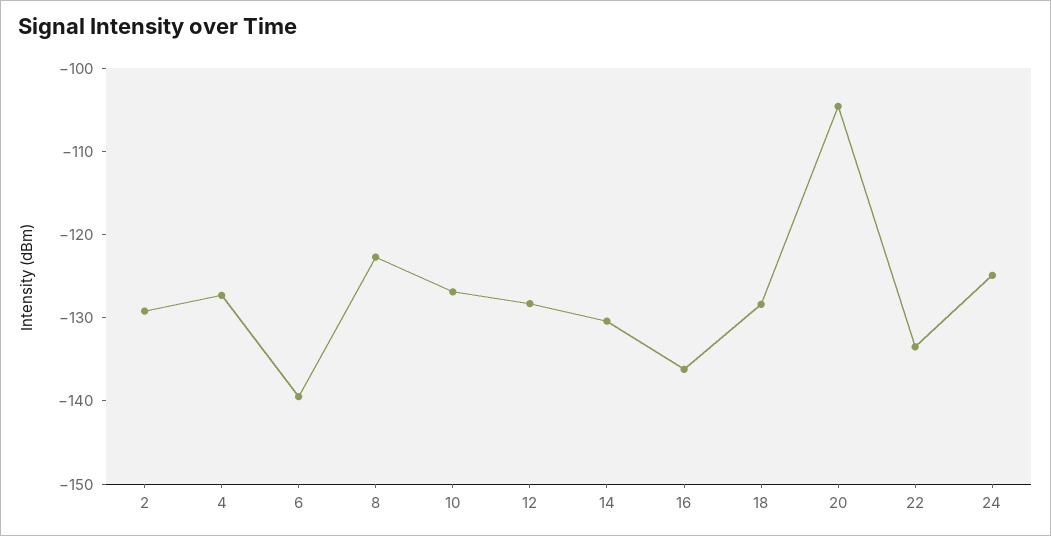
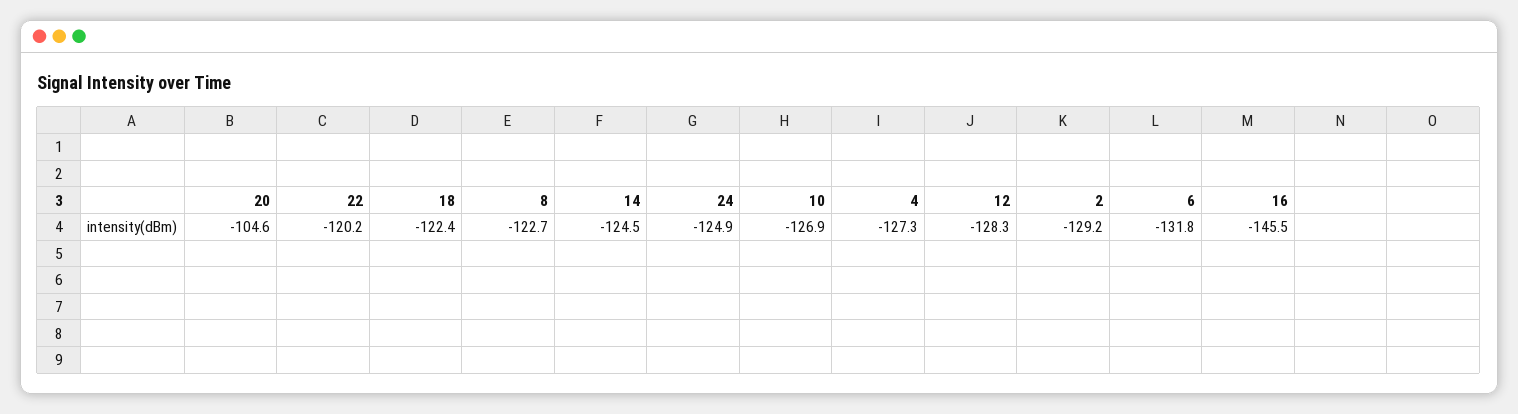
  {
    "2": -129.2,
    "4": -127.3,
-   "6": -140,
+   "6": -131.8,
    "8": -122.7,
    "10": -126.9,
    "12": -128.3,
-   "14": -130,
+   "14": -124.5,
-   "16": -136,
+   "16": -145.5,
-   "18": -128,
+   "18": -122.4,
    "20": -104.6,
-   "22": -134,
+   "22": -120.2,
    "24": -124.9
  }

